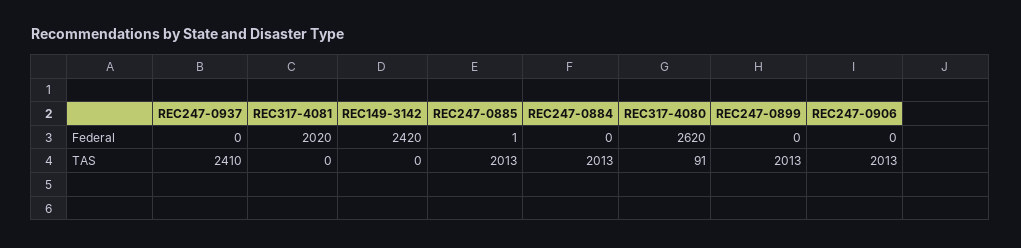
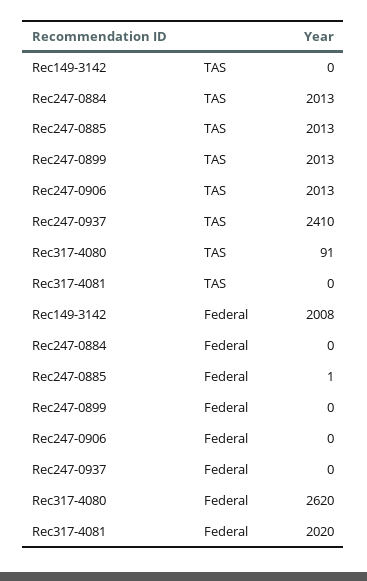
  {
    "REC247-0937": {
      "Federal": 0,
      "TAS": 2410
    },
    "REC317-4081": {
      "Federal": 2020,
      "TAS": 0
    },
    "REC149-3142": {
-     "Federal": 2420,
+     "Federal": 2008,
      "TAS": 0
    },
    "REC247-0885": {
      "Federal": 1,
      "TAS": 2013
    },
    "REC247-0884": {
      "Federal": 0,
      "TAS": 2013
    },
    "REC317-4080": {
      "Federal": 2620,
      "TAS": 91
    },
    "REC247-0899": {
      "Federal": 0,
      "TAS": 2013
    },
    "REC247-0906": {
      "Federal": 0,
      "TAS": 2013
    }
  }

